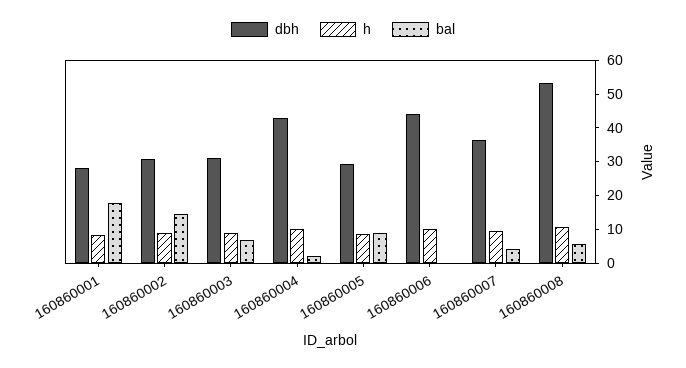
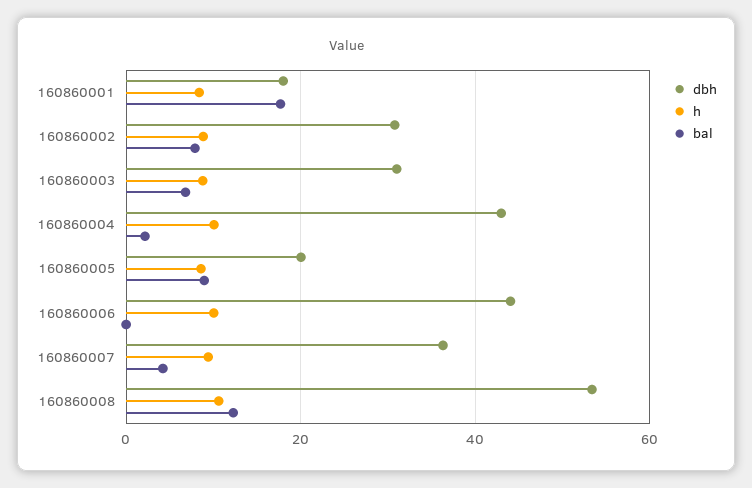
  {
    "dbh": {
-     "160860001": 27.5,
+     "160860001": 18,
      "160860002": 30,
      "160860003": 32,
      "160860004": 42,
-     "160860005": 30,
+     "160860005": 20,
      "160860006": 44,
      "160860007": 36,
      "160860008": 54
    },
    "h": {
      "160860001": 8,
      "160860002": 8,
      "160860003": 8,
      "160860004": 10,
      "160860005": 8,
      "160860006": 10,
      "160860007": 10,
      "160860008": 10
    },
    "bal": {
      "160860001": 18,
-     "160860002": 15,
+     "160860002": 8,
      "160860003": 6,
      "160860004": 2,
      "160860005": 8,
      "160860006": 0,
      "160860007": 4,
-     "160860008": 5
+     "160860008": 12
    }
  }

